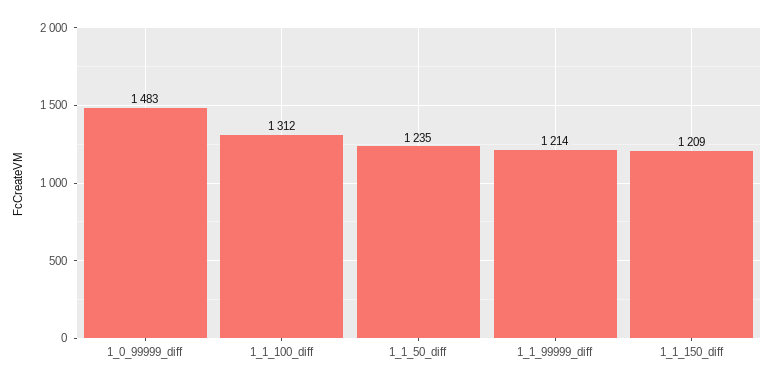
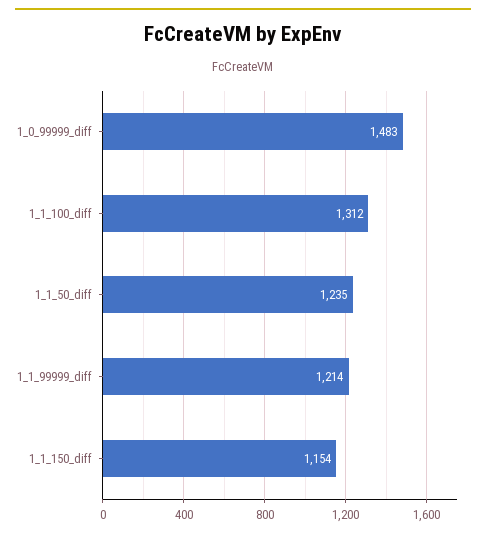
  {
    "1_0_99999_diff": 1483,
    "1_1_100_diff": 1312,
    "1_1_50_diff": 1235,
    "1_1_99999_diff": 1214,
-   "1_1_150_diff": 1209
+   "1_1_150_diff": 1154
  }

